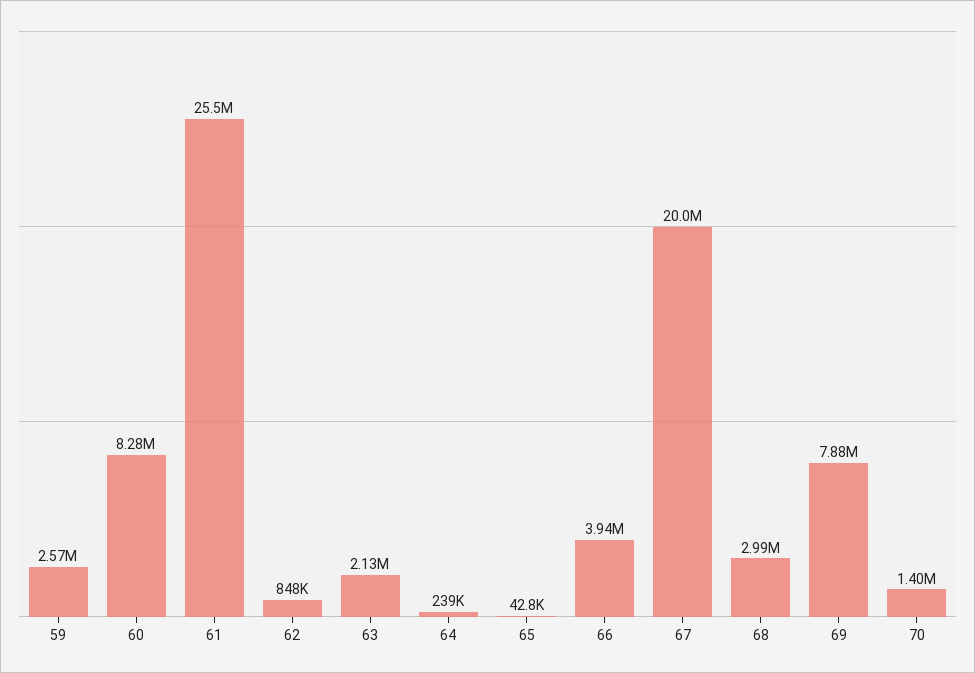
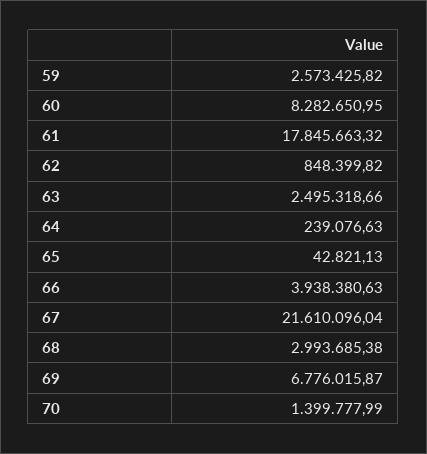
  {
    "59": 2573425.82,
    "60": 8282650.95,
-   "61": 25500000,
+   "61": 17845663.32,
    "62": 848399.82,
-   "63": 2130000,
+   "63": 2495318.66,
    "64": 239076.63,
    "65": 42821.13,
    "66": 3938380.63,
-   "67": 20000000,
+   "67": 21610096.04,
    "68": 2993685.38,
-   "69": 7880000,
+   "69": 6776015.87,
    "70": 1399777.99
  }

